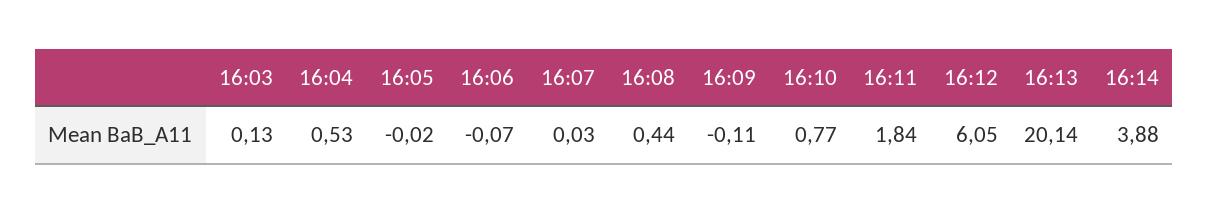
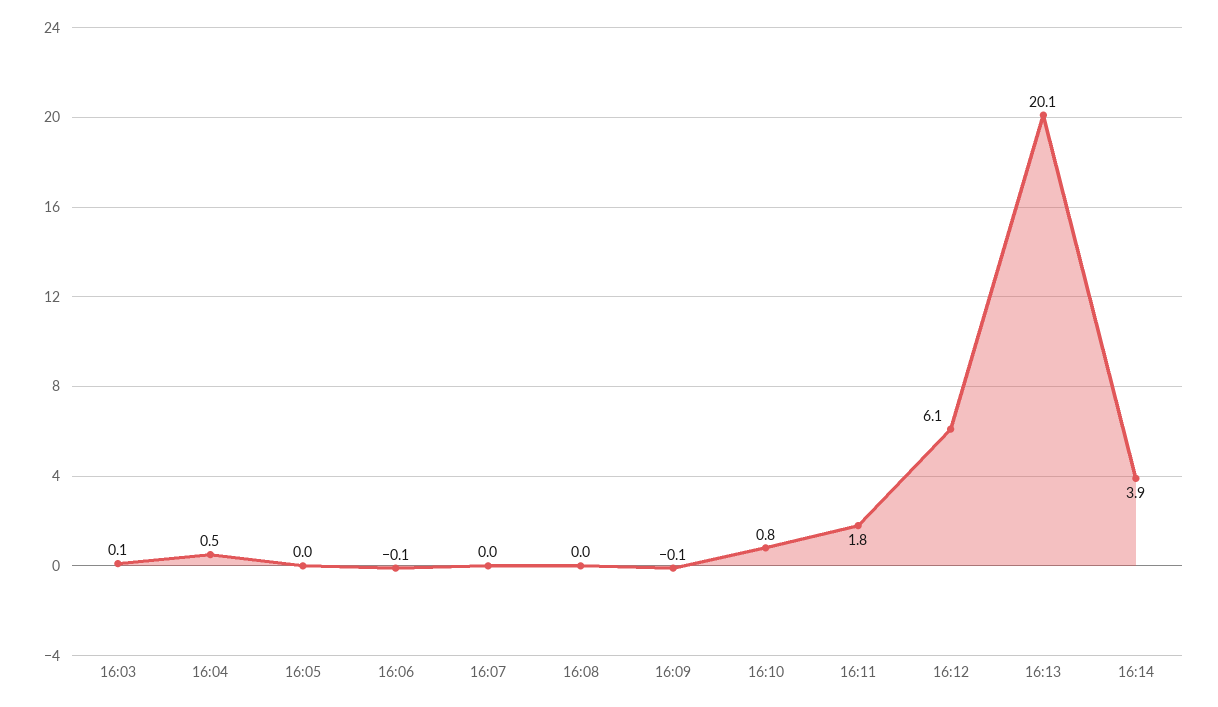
  {
    "16:03": 0.13,
    "16:04": 0.53,
    "16:05": -0.02,
    "16:06": -0.07,
    "16:07": 0.03,
-   "16:08": 0.44,
+   "16:08": 0,
    "16:09": -0.11,
    "16:10": 0.77,
    "16:11": 1.84,
    "16:12": 6.05,
    "16:13": 20.14,
    "16:14": 3.88
  }

